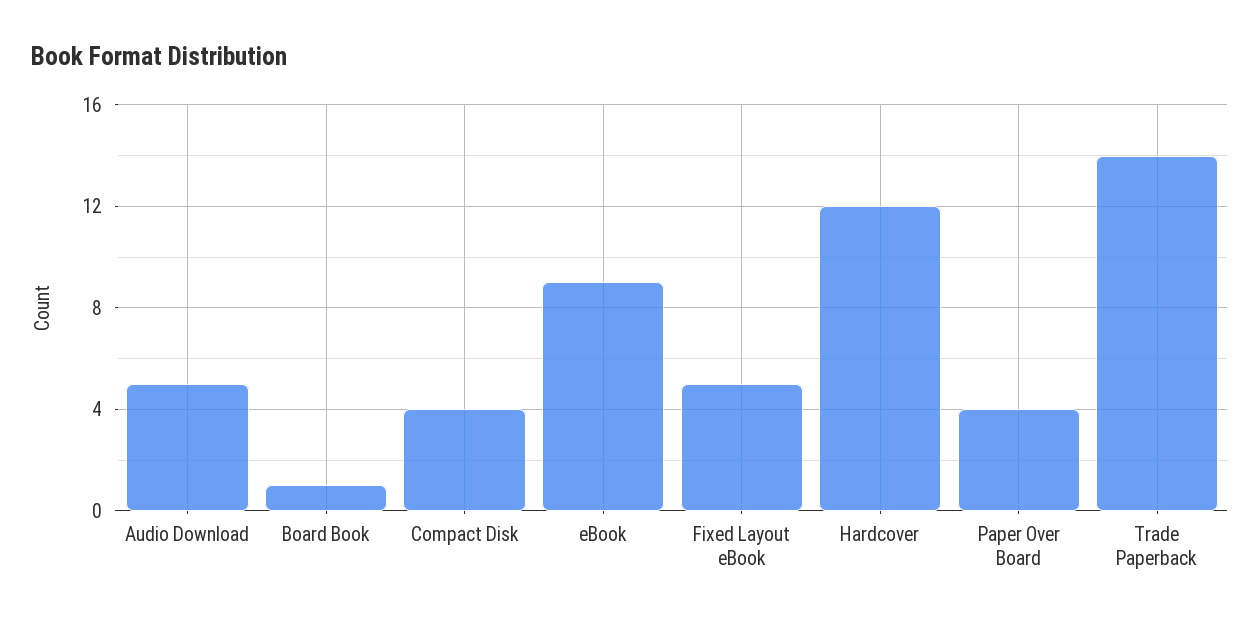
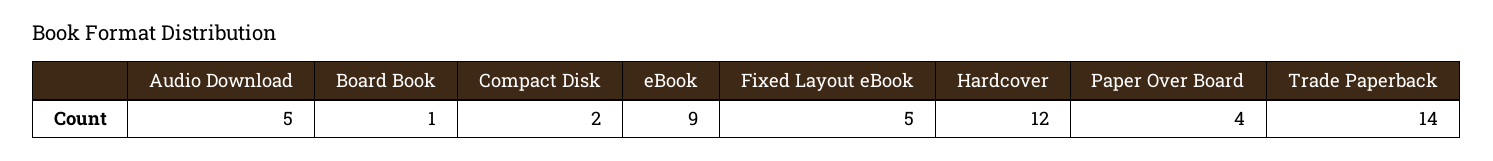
  {
    "Audio Download": 5,
    "Board Book": 1,
-   "Compact Disk": 4,
+   "Compact Disk": 2,
    "eBook": 9,
    "Fixed Layout eBook": 5,
    "Hardcover": 12,
    "Paper Over Board": 4,
    "Trade Paperback": 14
  }

